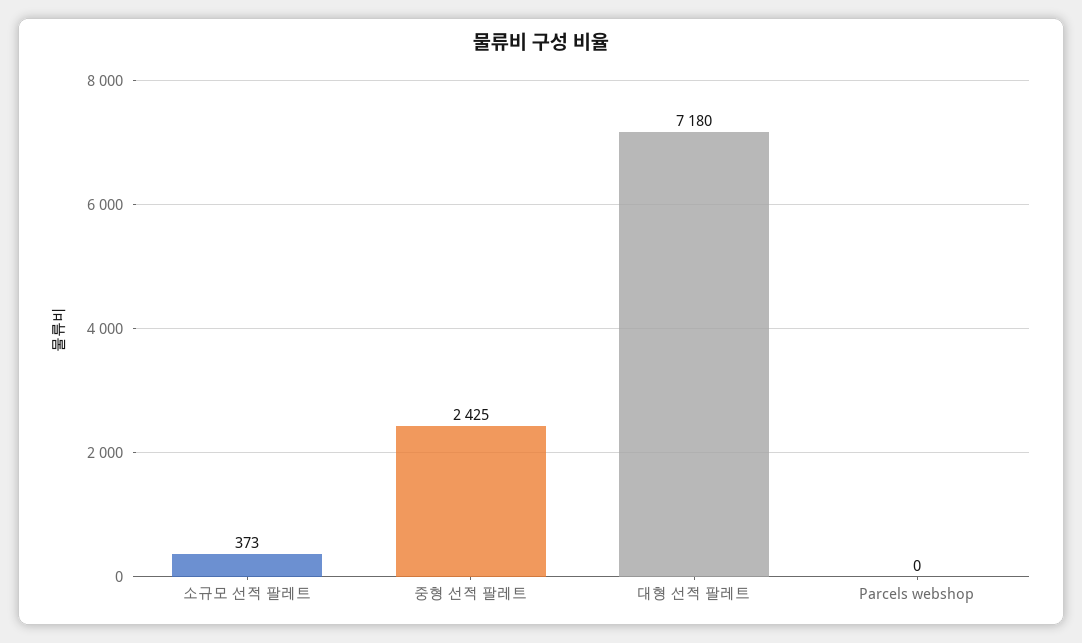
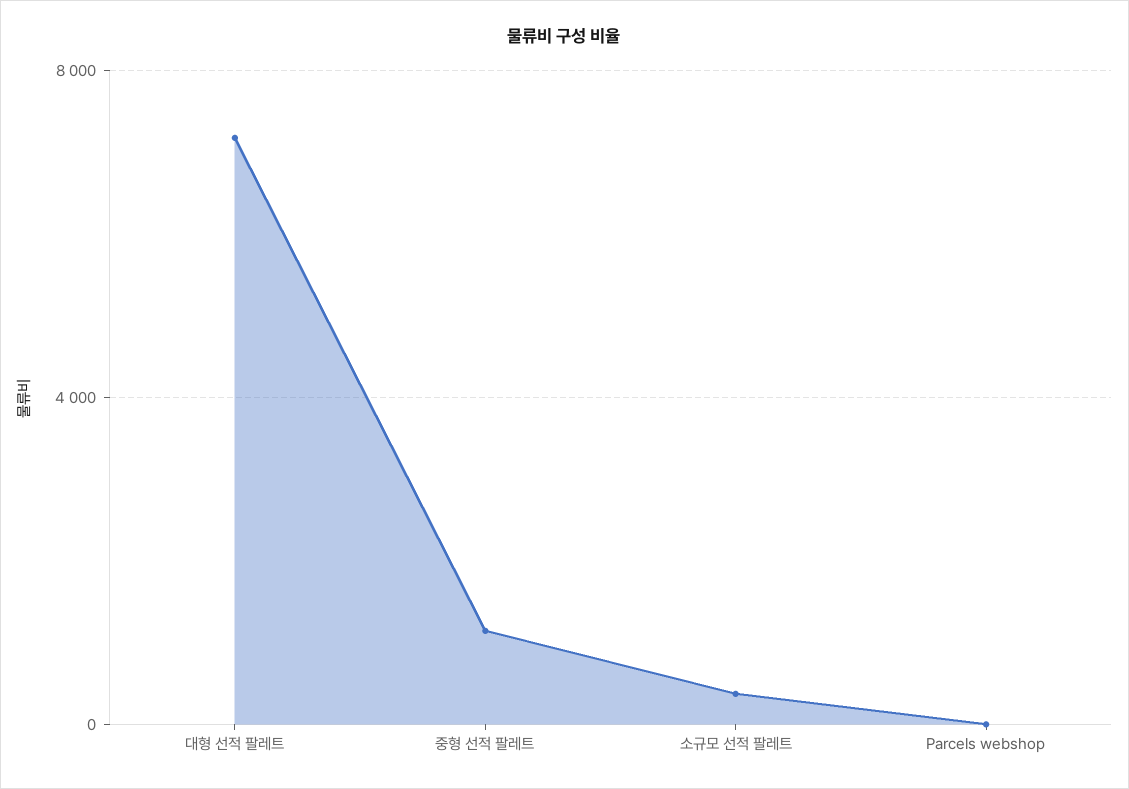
  {
    "소규모 선적 팔레트": 373,
-   "중형 선적 팔레트": 2425,
+   "중형 선적 팔레트": 1000,
    "대형 선적 팔레트": 7180,
    "Parcels webshop": 0
  }

